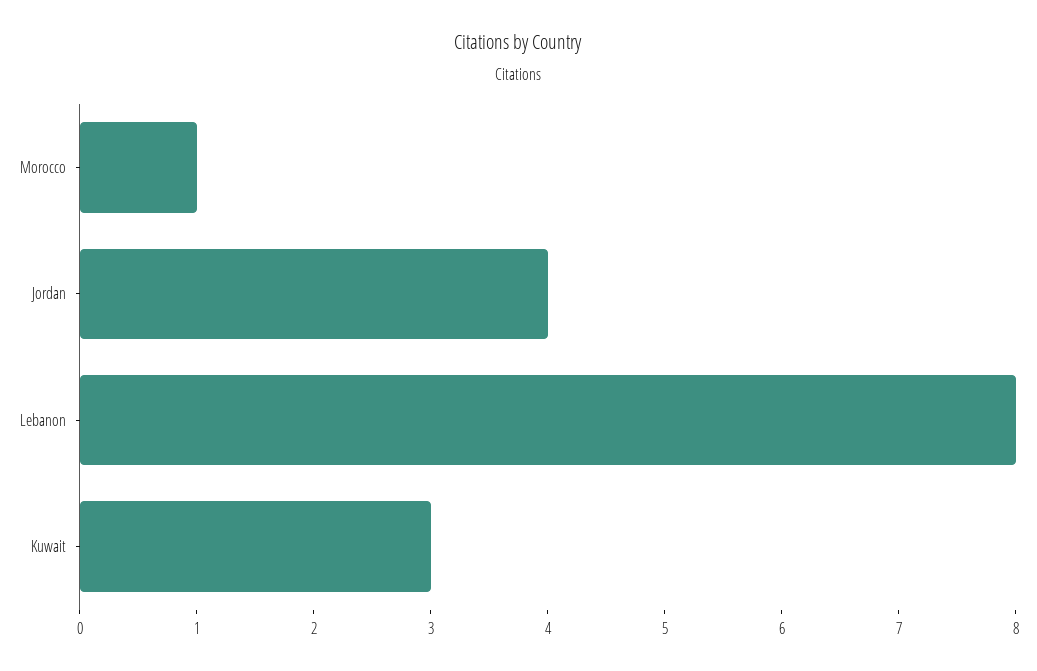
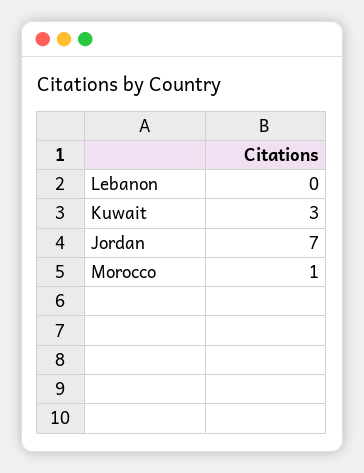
  {
    "Morocco": 1,
-   "Jordan": 4,
+   "Jordan": 7,
-   "Lebanon": 8,
+   "Lebanon": 0,
    "Kuwait": 3
  }

